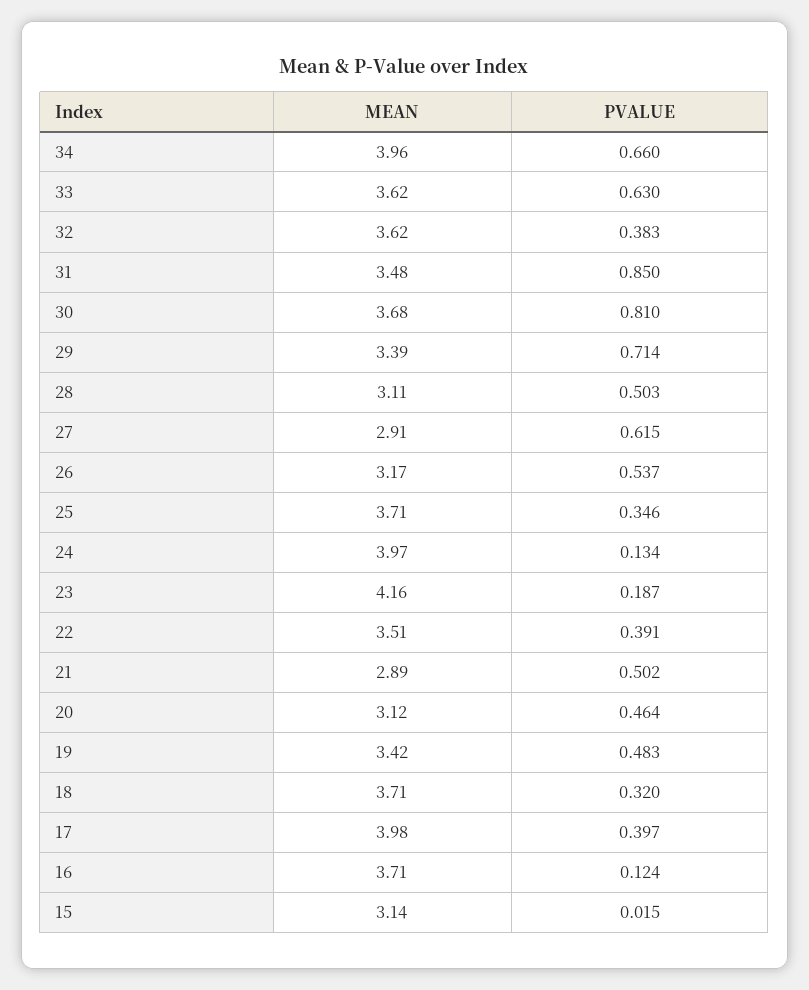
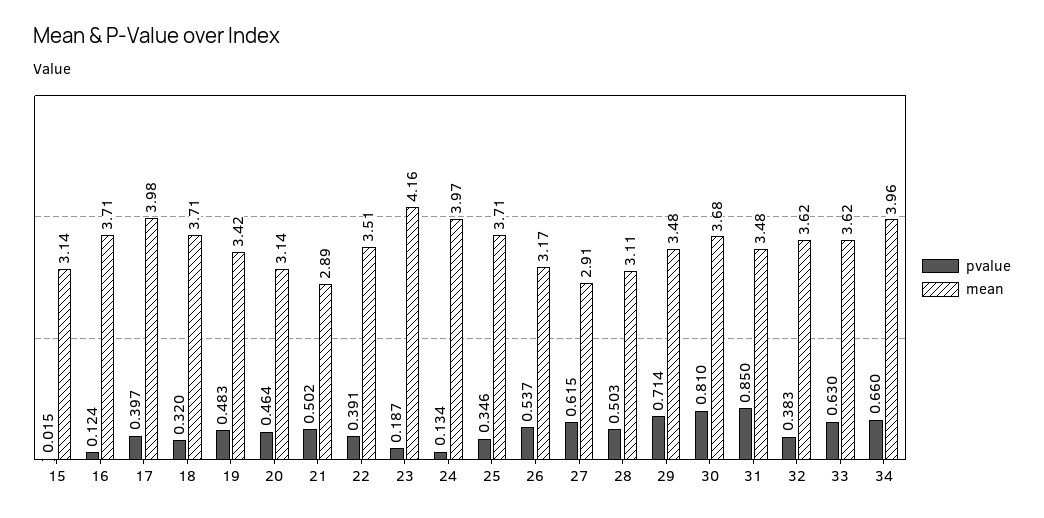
  {
    "MEAN": {
      "34": 3.96,
      "33": 3.62,
      "32": 3.62,
      "31": 3.48,
      "30": 3.68,
-     "29": 3.39,
+     "29": 3.48,
      "28": 3.11,
      "27": 2.91,
      "26": 3.17,
      "25": 3.71,
      "24": 3.97,
      "23": 4.16,
      "22": 3.51,
      "21": 2.89,
-     "20": 3.12,
+     "20": 3.14,
      "19": 3.42,
      "18": 3.71,
      "17": 3.98,
      "16": 3.71,
      "15": 3.14
    },
    "PVALUE": {
      "34": 0.66,
      "33": 0.63,
      "32": 0.383,
      "31": 0.85,
      "30": 0.81,
      "29": 0.714,
      "28": 0.503,
      "27": 0.615,
      "26": 0.537,
      "25": 0.346,
      "24": 0.134,
      "23": 0.187,
      "22": 0.391,
      "21": 0.502,
      "20": 0.464,
      "19": 0.483,
      "18": 0.32,
      "17": 0.397,
      "16": 0.124,
      "15": 0.015
    }
  }

